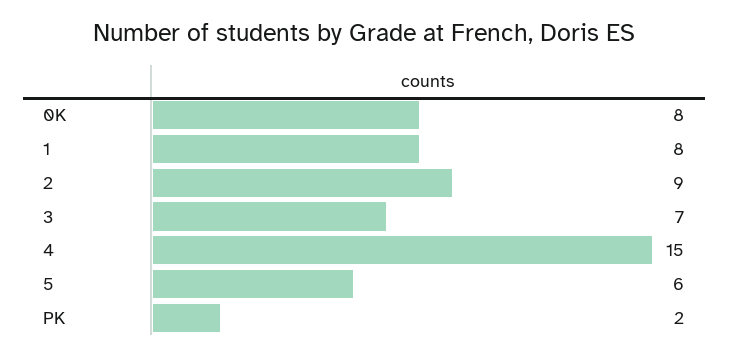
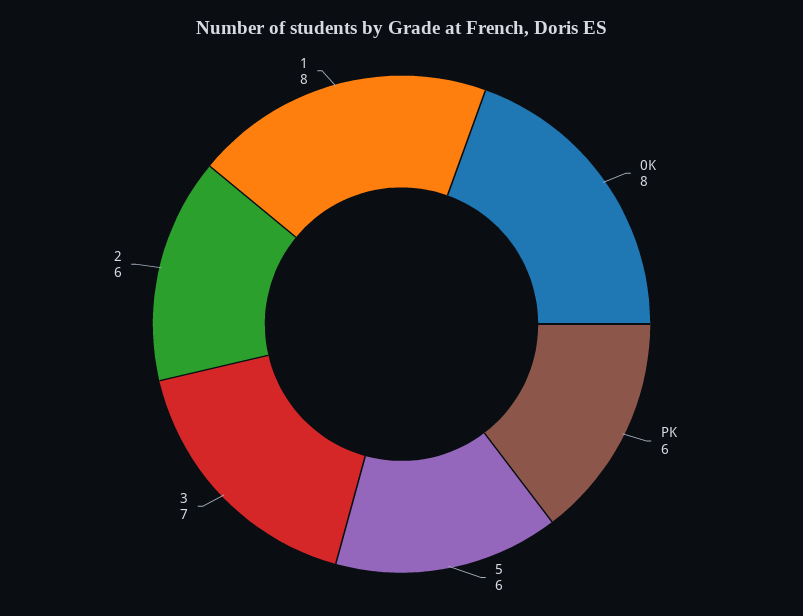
  {
    "0K": 8,
    "1": 8,
-   "2": 9,
+   "2": 6,
    "3": 7,
-   "4": 15,
    "5": 6,
-   "PK": 2
+   "PK": 6
  }

